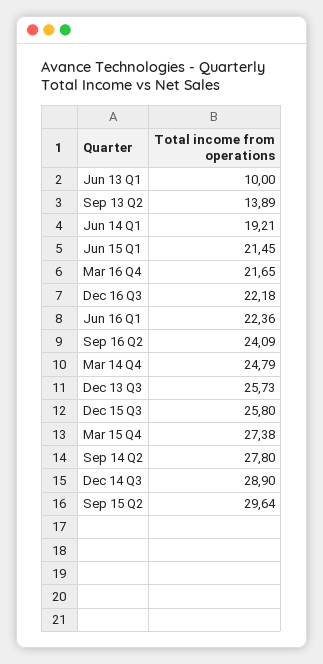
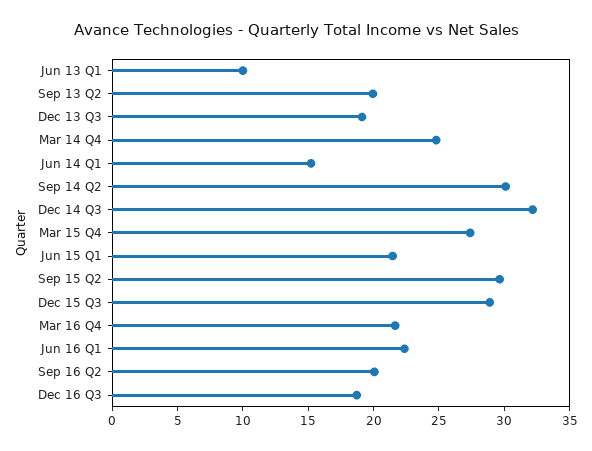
  {
    "Jun 13 Q1": 10,
-   "Sep 13 Q2": 13.89,
+   "Sep 13 Q2": 20,
-   "Jun 14 Q1": 19.21,
+   "Jun 14 Q1": 15,
    "Jun 15 Q1": 21.45,
    "Mar 16 Q4": 21.65,
-   "Dec 16 Q3": 22.18,
+   "Dec 16 Q3": 19,
    "Jun 16 Q1": 22.36,
-   "Sep 16 Q2": 24.09,
+   "Sep 16 Q2": 20,
    "Mar 14 Q4": 24.79,
-   "Dec 13 Q3": 25.73,
+   "Dec 13 Q3": 19,
-   "Dec 15 Q3": 25.8,
+   "Dec 15 Q3": 29,
    "Mar 15 Q4": 27.38,
-   "Sep 14 Q2": 27.8,
+   "Sep 14 Q2": 30,
-   "Dec 14 Q3": 28.9,
+   "Dec 14 Q3": 32,
    "Sep 15 Q2": 29.64
  }

